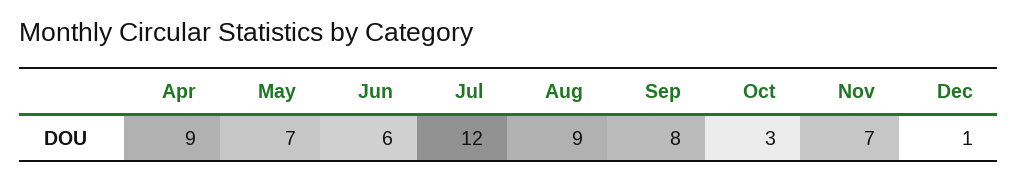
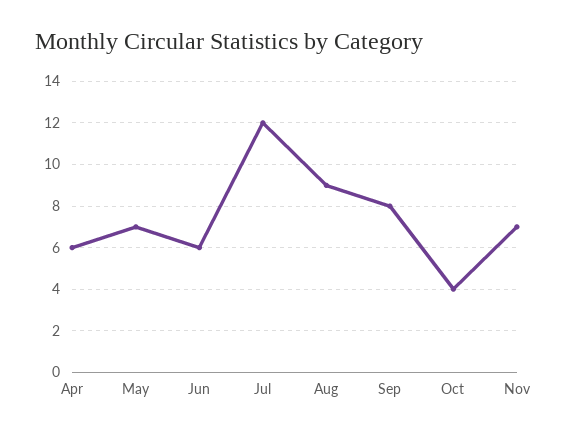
  {
-   "Apr": 9,
+   "Apr": 6,
    "May": 7,
    "Jun": 6,
    "Jul": 12,
    "Aug": 9,
    "Sep": 8,
-   "Oct": 3,
+   "Oct": 4,
-   "Nov": 7,
+   "Nov": 7
-   "Dec": 1
  }

